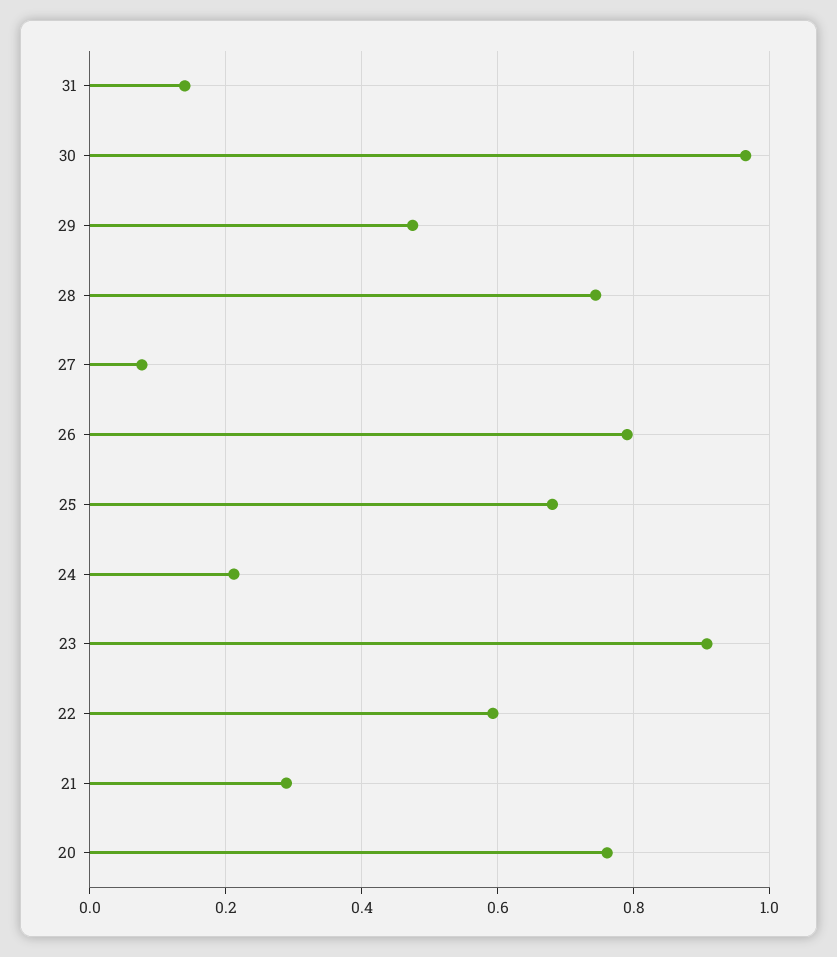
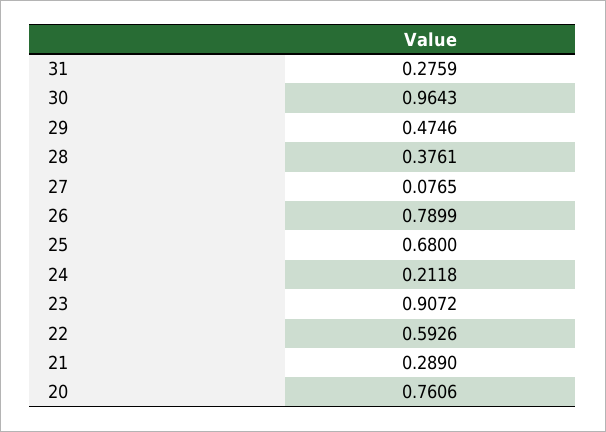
  {
-   "31": 0.14,
+   "31": 0.2759,
    "30": 0.9643,
    "29": 0.4746,
-   "28": 0.74,
+   "28": 0.3761,
    "27": 0.0765,
    "26": 0.7899,
    "25": 0.68,
    "24": 0.2118,
    "23": 0.9072,
    "22": 0.5926,
    "21": 0.289,
    "20": 0.7606
  }

